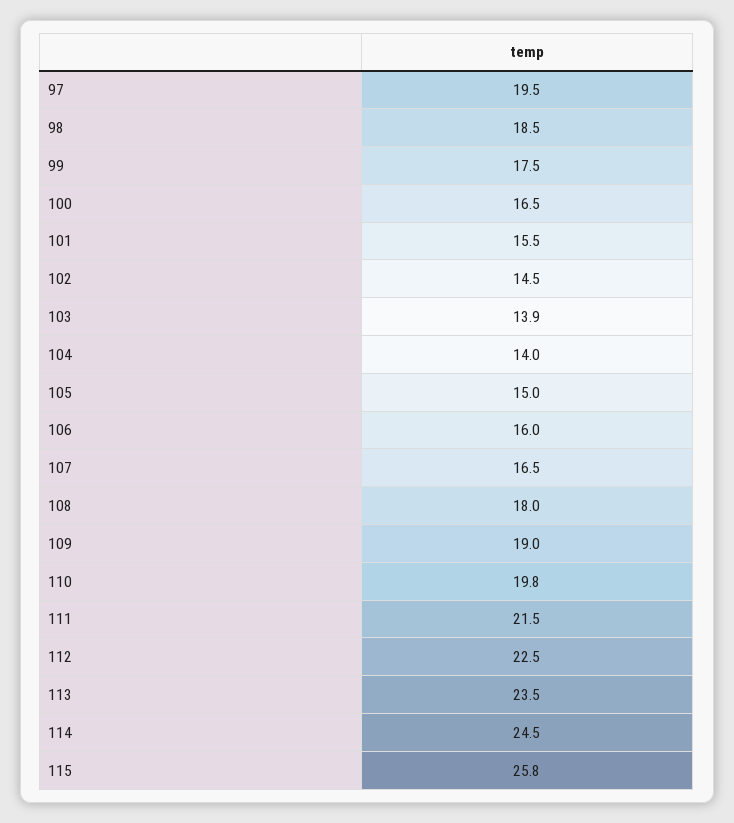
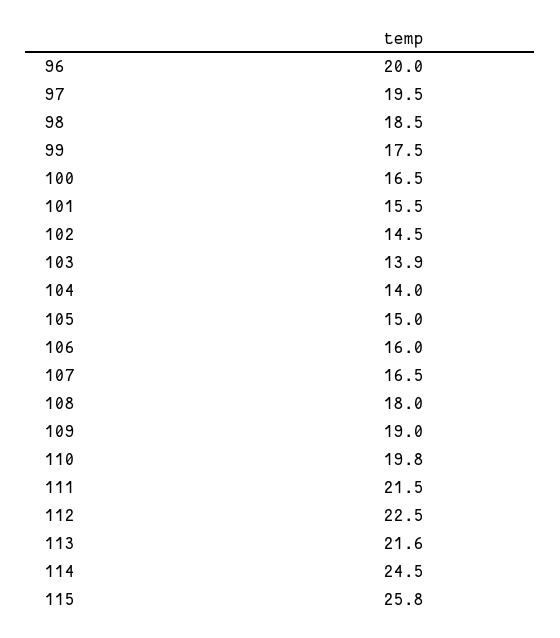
  {
    "97": 19.5,
    "98": 18.5,
    "99": 17.5,
    "100": 16.5,
    "101": 15.5,
    "102": 14.5,
    "103": 13.9,
    "104": 14,
    "105": 15,
    "106": 16,
    "107": 16.5,
    "108": 18,
    "109": 19,
    "110": 19.8,
    "111": 21.5,
    "112": 22.5,
-   "113": 23.5,
+   "113": 21.6,
    "114": 24.5,
-   "115": 25.8
+   "115": 25.8,
+   "96": 20
  }

